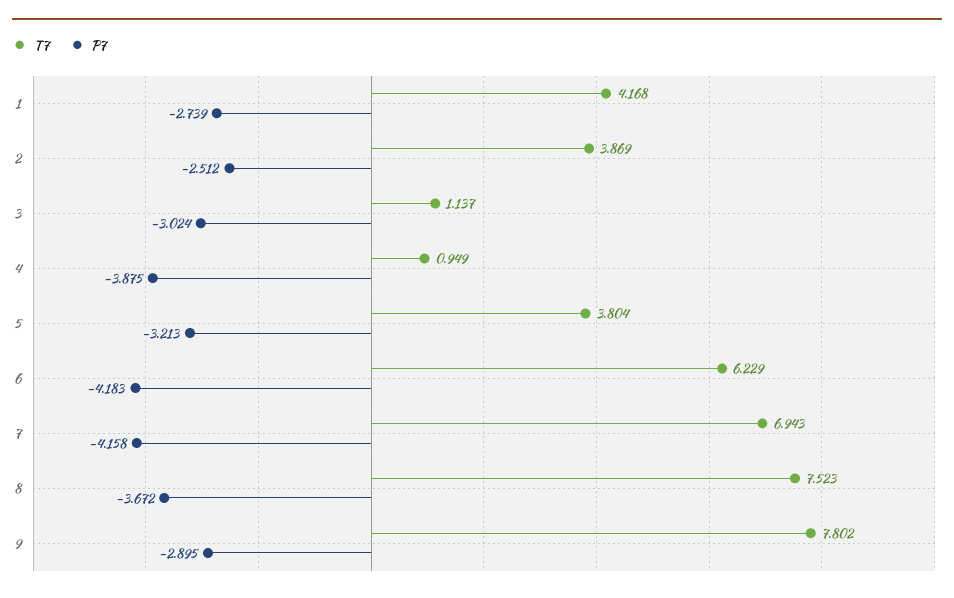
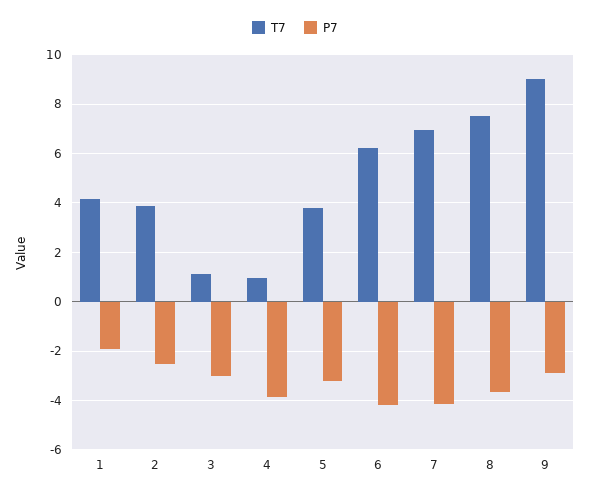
  {
    "T7": {
      "1": 4.168,
      "2": 3.869,
      "3": 1.137,
      "4": 0.949,
      "5": 3.804,
      "6": 6.229,
      "7": 6.943,
      "8": 7.523,
-     "9": 7.802
+     "9": 9
    },
    "P7": {
-     "1": -2.739,
+     "1": -2,
      "2": -2.512,
      "3": -3.024,
      "4": -3.875,
      "5": -3.213,
      "6": -4.183,
      "7": -4.158,
      "8": -3.672,
      "9": -2.895
    }
  }

